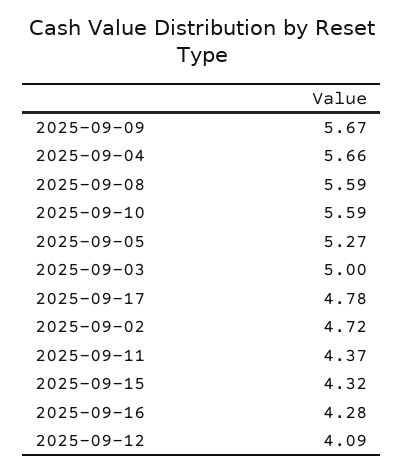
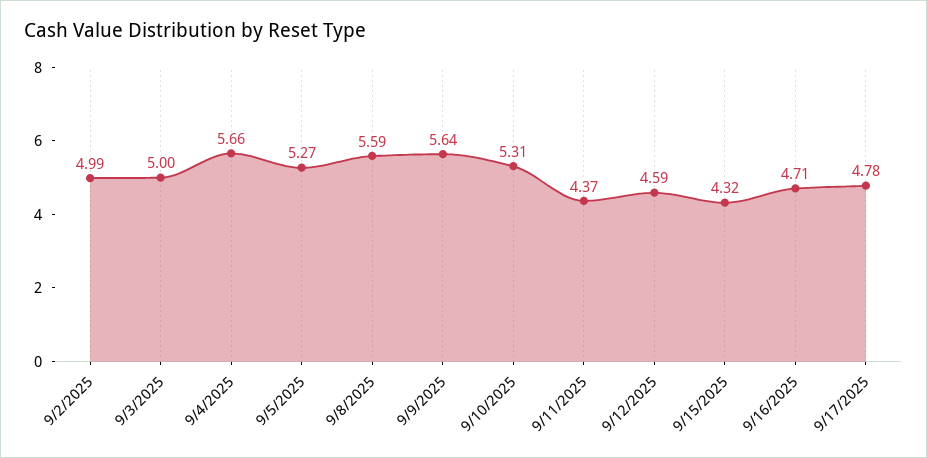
  {
-   "2025-09-09": 5.67,
+   "2025-09-09": 5.64,
    "2025-09-04": 5.66,
    "2025-09-08": 5.59,
-   "2025-09-10": 5.59,
+   "2025-09-10": 5.31,
    "2025-09-05": 5.27,
    "2025-09-03": 5,
    "2025-09-17": 4.78,
-   "2025-09-02": 4.72,
+   "2025-09-02": 4.99,
    "2025-09-11": 4.37,
    "2025-09-15": 4.32,
-   "2025-09-16": 4.28,
+   "2025-09-16": 4.71,
-   "2025-09-12": 4.09
+   "2025-09-12": 4.59
  }

